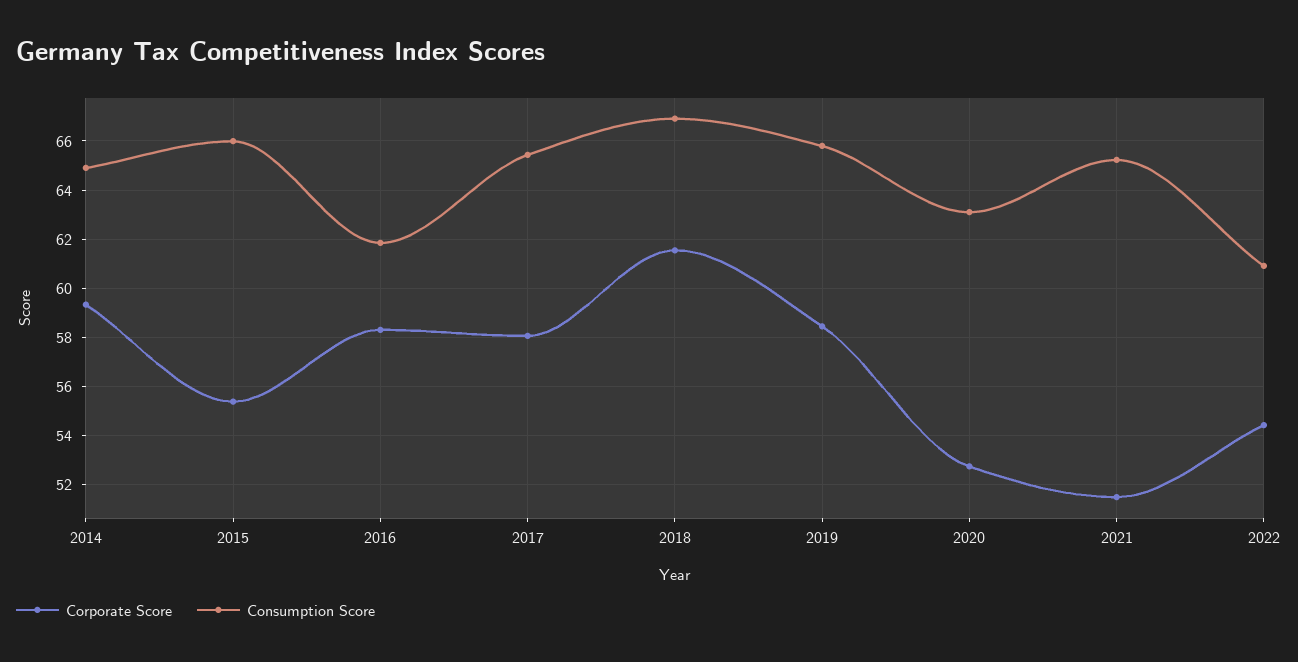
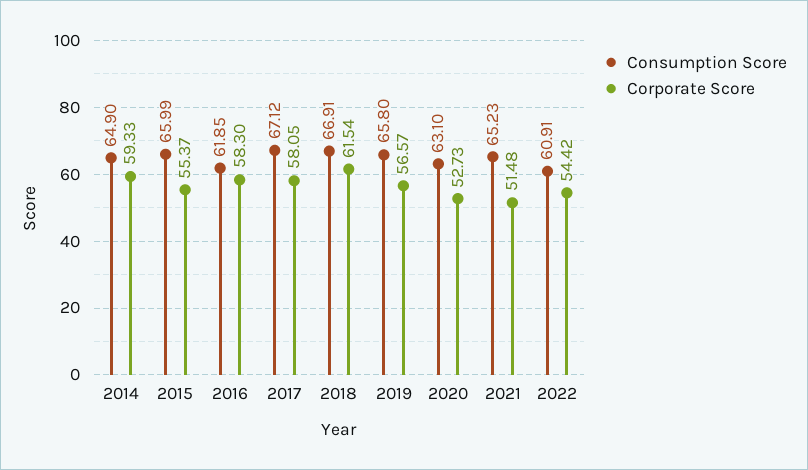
  {
    "Corporate Score": {
      "2014": 59.33,
      "2015": 55.37,
      "2016": 58.3,
      "2017": 58.05,
      "2018": 61.54,
-     "2019": 58.5,
+     "2019": 56.57,
      "2020": 52.73,
      "2021": 51.48,
      "2022": 54.42
    },
    "Consumption Score": {
      "2014": 64.9,
      "2015": 65.99,
      "2016": 61.85,
-     "2017": 65.5,
+     "2017": 67.12,
      "2018": 66.91,
      "2019": 65.8,
      "2020": 63.1,
      "2021": 65.23,
      "2022": 60.91
    }
  }

